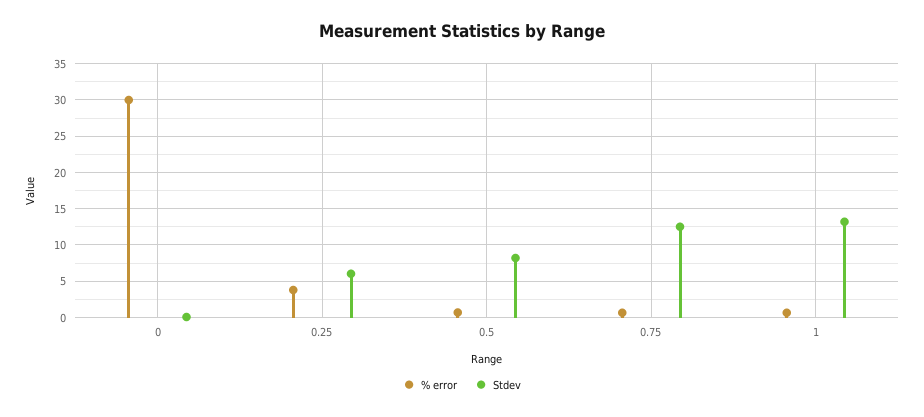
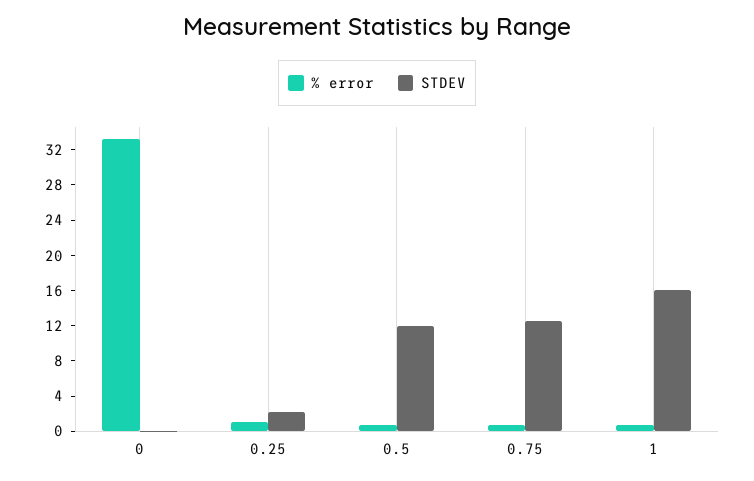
  {
    "% error": {
-     "0": 30,
+     "0": 33,
-     "0.25": 4,
+     "0.25": 1,
      "0.5": 1,
      "0.75": 1,
      "1": 1
    },
    "Stdev": {
      "0": 0,
-     "0.25": 6,
+     "0.25": 2,
-     "0.5": 8,
+     "0.5": 12,
      "0.75": 13,
-     "1": 13
+     "1": 16
    }
  }

